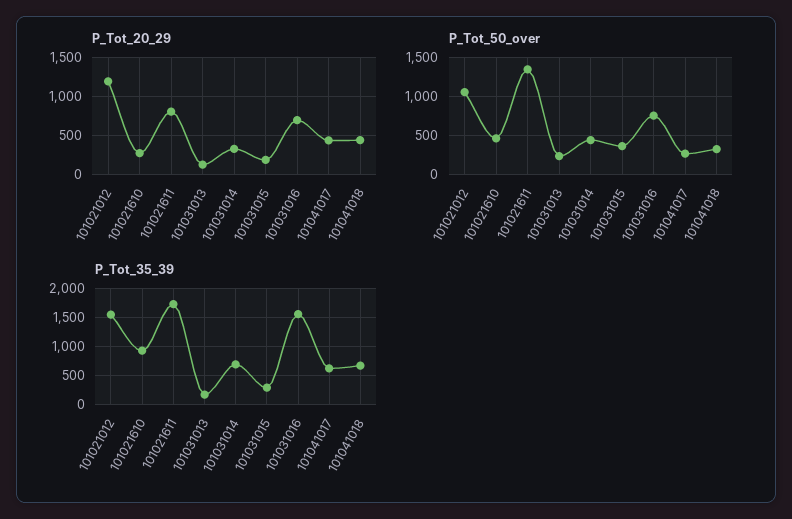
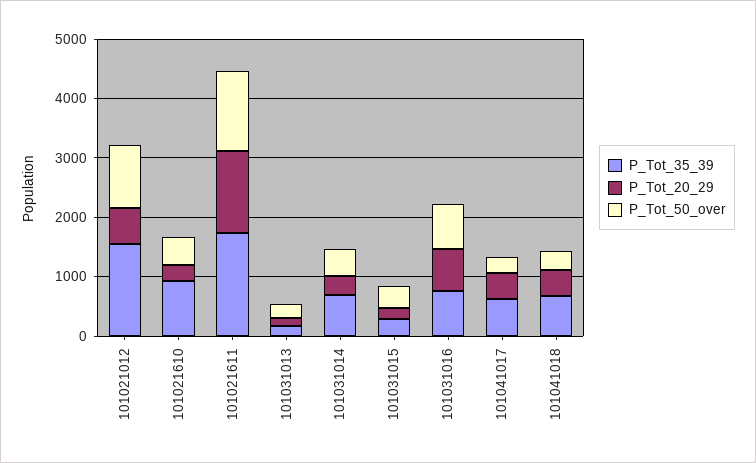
  {
    "P_Tot_20_29": {
-     "101021012": 1200,
+     "101021012": 600,
      "101021610": 300,
-     "101021611": 800,
+     "101021611": 1400,
      "101031013": 100,
      "101031014": 300,
      "101031015": 200,
      "101031016": 700,
      "101041017": 400,
      "101041018": 400
    },
    "P_Tot_50_over": {
      "101021012": 1100,
      "101021610": 500,
      "101021611": 1300,
      "101031013": 200,
      "101031014": 400,
      "101031015": 400,
      "101031016": 800,
      "101041017": 300,
      "101041018": 300
    },
    "P_Tot_35_39": {
      "101021012": 1600,
      "101021610": 1000,
      "101021611": 1800,
      "101031013": 200,
      "101031014": 600,
      "101031015": 200,
-     "101031016": 1500,
+     "101031016": 800,
      "101041017": 600,
      "101041018": 600
    }
  }

